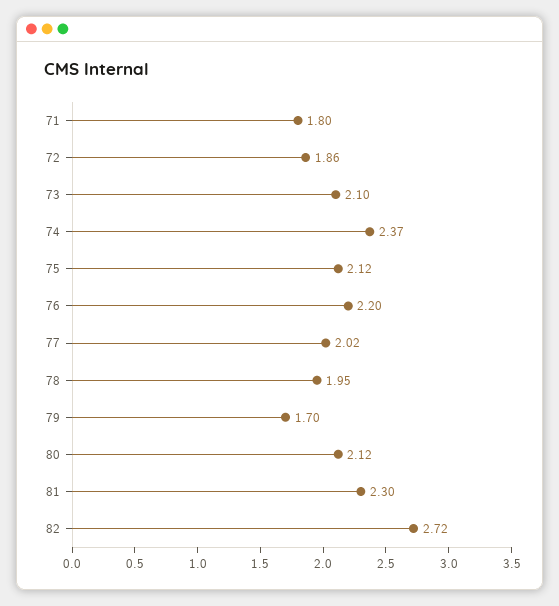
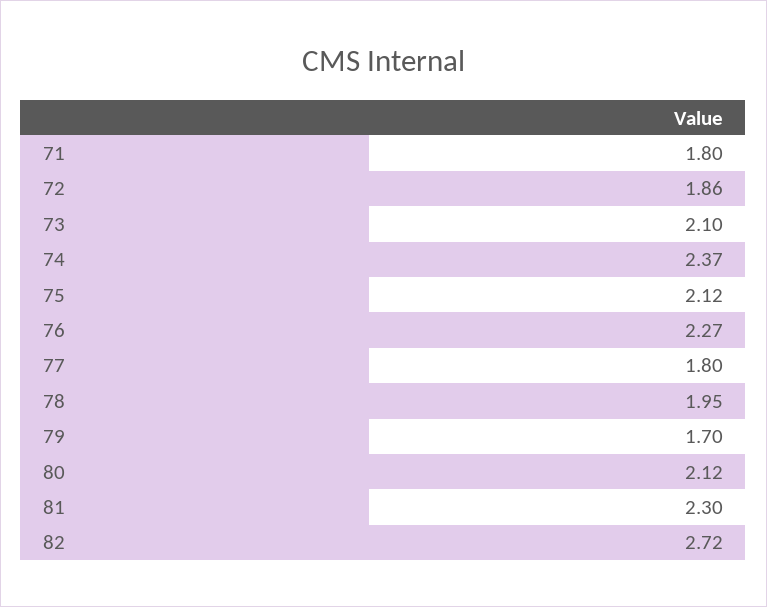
  {
    "71": 1.8,
    "72": 1.86,
    "73": 2.1,
    "74": 2.37,
    "75": 2.12,
-   "76": 2.2,
+   "76": 2.27,
-   "77": 2.02,
+   "77": 1.8,
    "78": 1.95,
    "79": 1.7,
    "80": 2.12,
    "81": 2.3,
    "82": 2.72
  }

